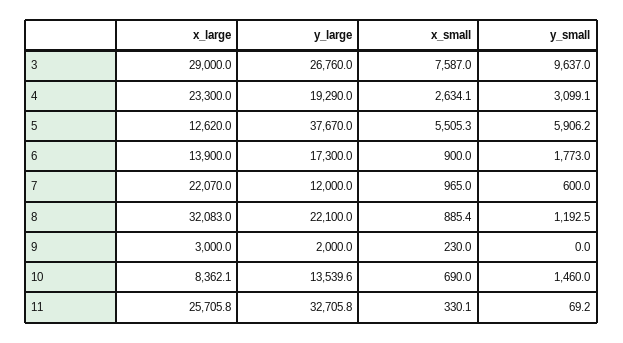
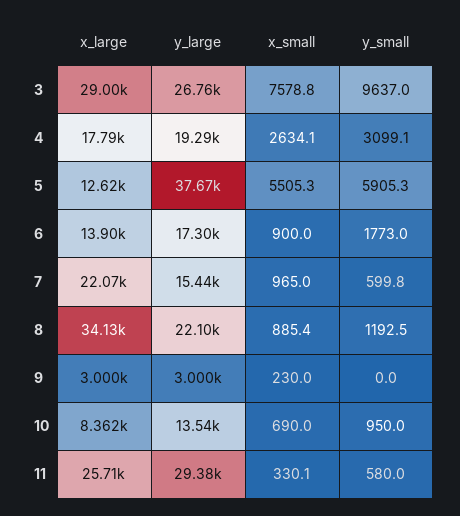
  {
    "x_large": {
      "3": 29000,
-     "4": 23300,
+     "4": 17790,
      "5": 12620,
      "6": 13900,
      "7": 22070,
-     "8": 32083,
+     "8": 34130,
      "9": 3000,
      "10": 8362.1,
      "11": 25705.8
    },
    "y_large": {
      "3": 26760,
      "4": 19290,
      "5": 37670,
      "6": 17300,
-     "7": 12000,
+     "7": 15440,
      "8": 22100,
-     "9": 2000,
+     "9": 3000,
      "10": 13539.6,
-     "11": 32705.8
+     "11": 29380
    },
    "x_small": {
-     "3": 7587,
+     "3": 7578.8,
      "4": 2634.1,
      "5": 5505.3,
      "6": 900,
      "7": 965,
      "8": 885.4,
      "9": 230,
      "10": 690,
      "11": 330.1
    },
    "y_small": {
      "3": 9637,
      "4": 3099.1,
-     "5": 5906.2,
+     "5": 5905.3,
      "6": 1773,
-     "7": 600,
+     "7": 599.8,
      "8": 1192.5,
      "9": 0,
-     "10": 1460,
+     "10": 950,
-     "11": 69.2
+     "11": 580
    }
  }

